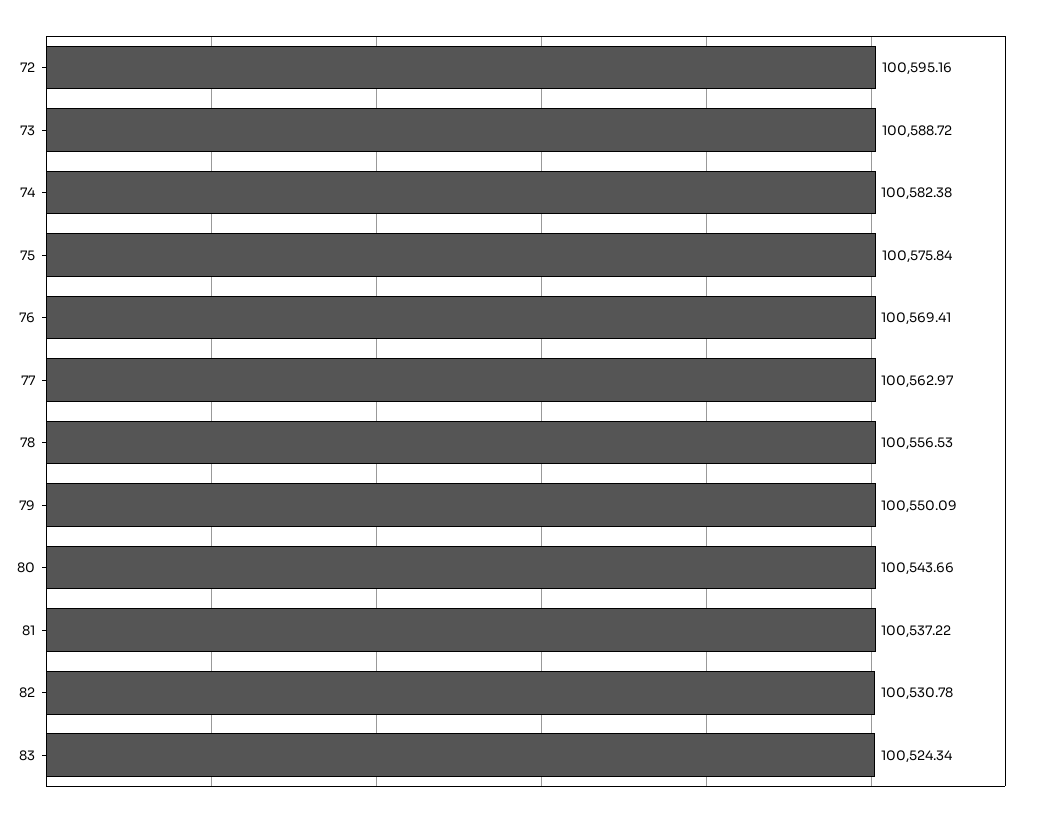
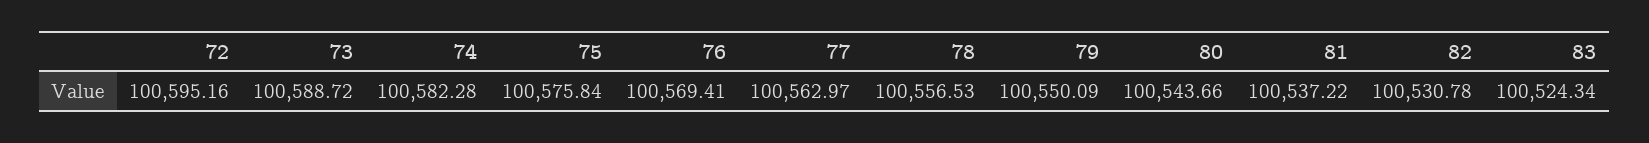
  {
    "72": 100595.16,
    "73": 100588.72,
-   "74": 100582.38,
+   "74": 100582.28,
    "75": 100575.84,
    "76": 100569.41,
    "77": 100562.97,
    "78": 100556.53,
    "79": 100550.09,
    "80": 100543.66,
    "81": 100537.22,
    "82": 100530.78,
    "83": 100524.34
  }

